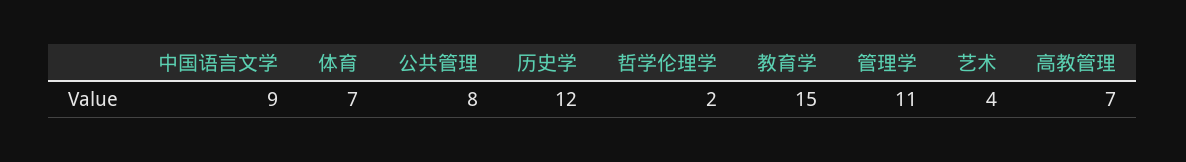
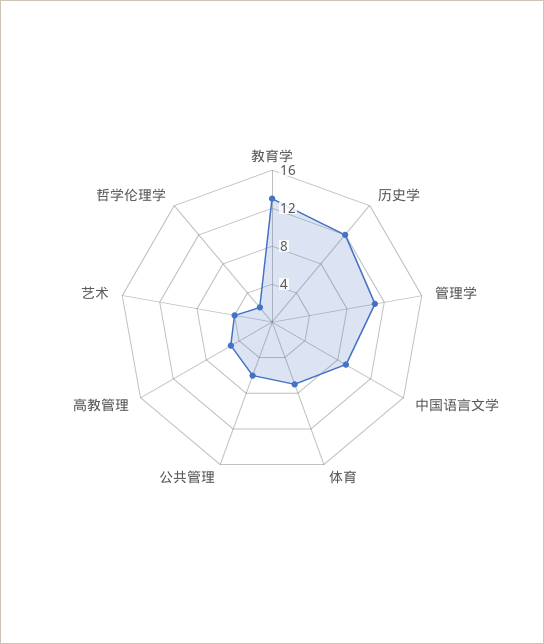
  {
    "中国语言文学": 9,
    "体育": 7,
-   "公共管理": 8,
+   "公共管理": 6,
    "历史学": 12,
    "哲学伦理学": 2,
-   "教育学": 15,
+   "教育学": 13,
    "管理学": 11,
    "艺术": 4,
-   "高教管理": 7
+   "高教管理": 5
  }

